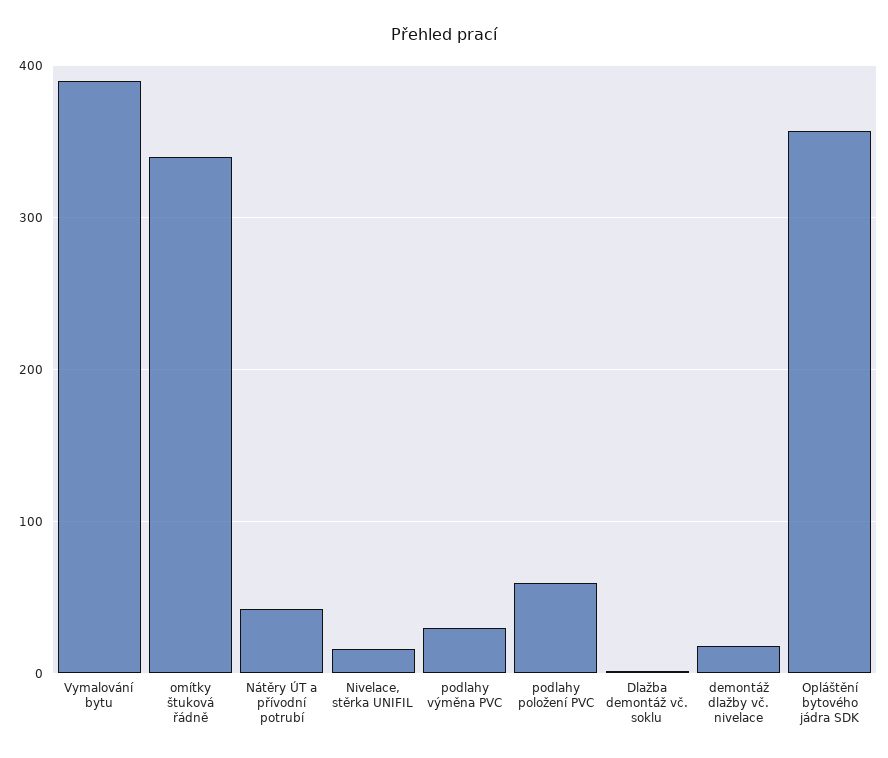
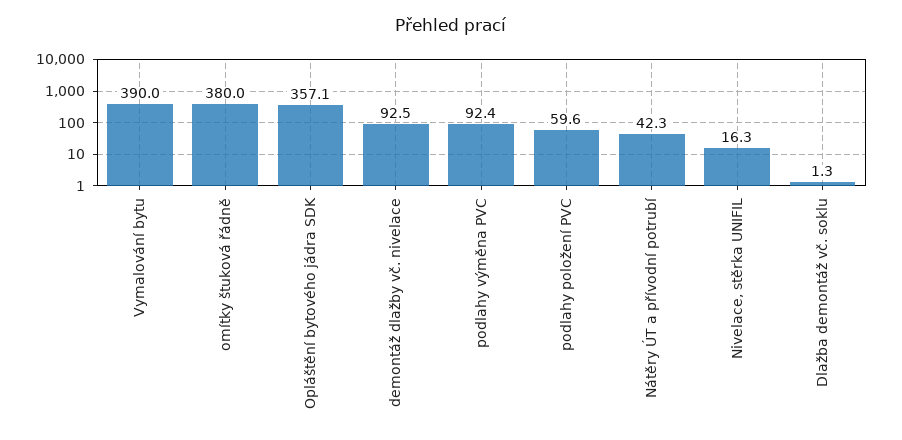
  {
    "Vymalování bytu": 390,
-   "omítky štuková řádně": 340,
+   "omítky štuková řádně": 380,
    "Nátěry ÚT a přívodní potrubí": 42.3,
    "Nivelace, stěrka UNIFIL": 16.3,
-   "podlahy výměna PVC": 30,
+   "podlahy výměna PVC": 92.4,
    "podlahy položení PVC": 59.6,
    "Dlažba demontáž vč. soklu": 1.3,
-   "demontáž dlažby vč. nivelace": 20,
+   "demontáž dlažby vč. nivelace": 92.5,
    "Opláštění bytového jádra SDK": 357.1
  }

